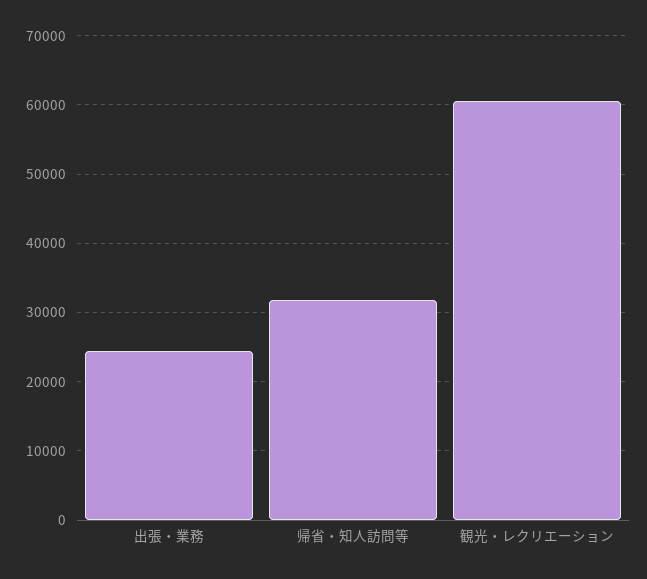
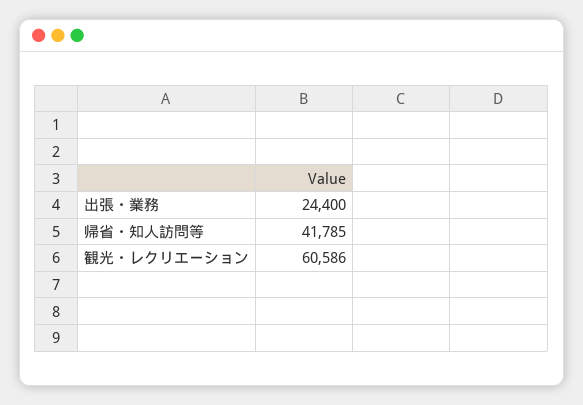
  {
    "出張・業務": 24400,
-   "帰省・知人訪問等": 32000,
+   "帰省・知人訪問等": 41785,
    "観光・レクリエーション": 60586
  }

